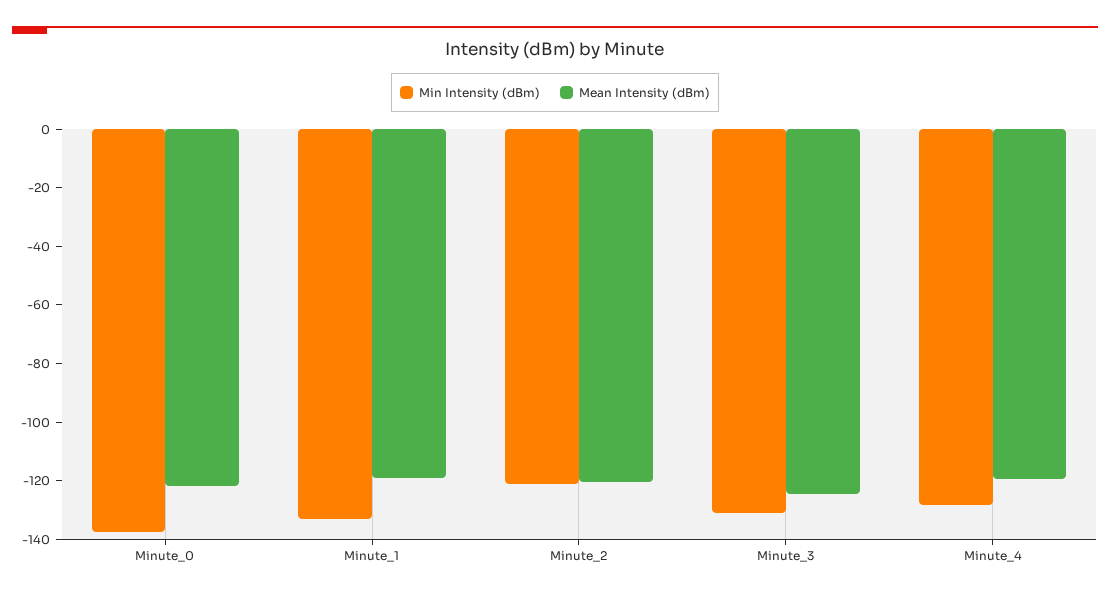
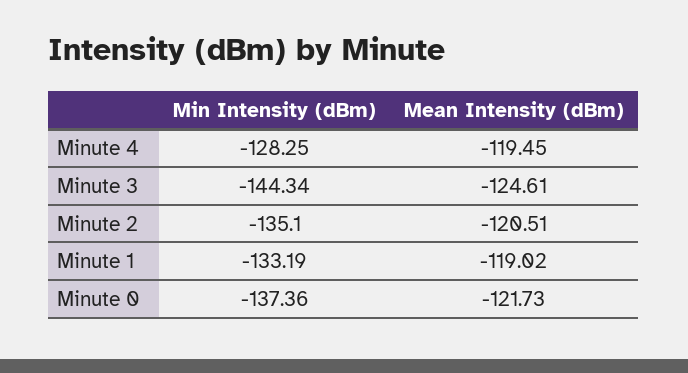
  {
    "Min Intensity (dBm)": {
      "Minute_0": -137.36,
      "Minute_1": -133.19,
-     "Minute_2": -120,
+     "Minute_2": -135.1,
-     "Minute_3": -130,
+     "Minute_3": -144.34,
      "Minute_4": -128.25
    },
    "Mean Intensity (dBm)": {
      "Minute_0": -121.73,
      "Minute_1": -119.02,
      "Minute_2": -120.51,
      "Minute_3": -124.61,
      "Minute_4": -119.45
    }
  }

